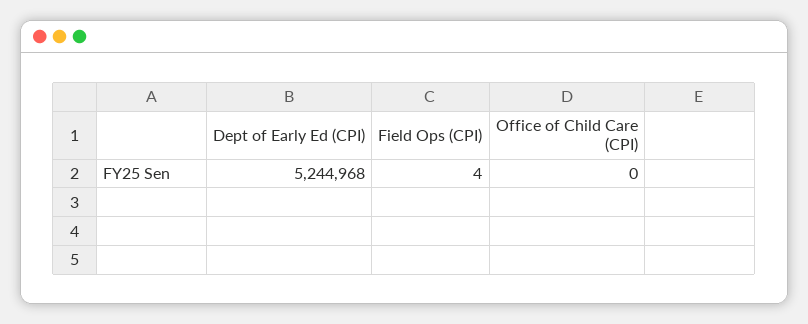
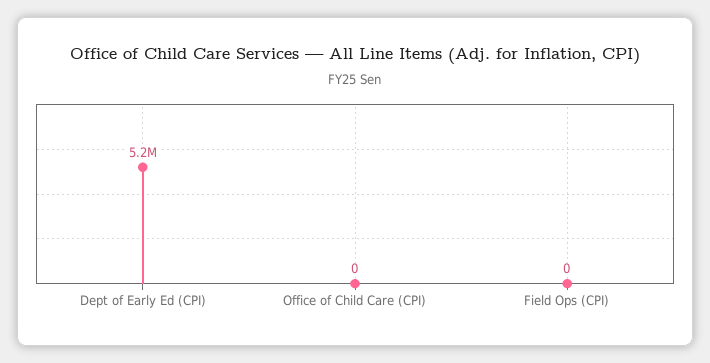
  {
    "Dept of Early Ed (CPI)": 5244968,
-   "Field Ops (CPI)": 4,
+   "Field Ops (CPI)": 0,
    "Office of Child Care (CPI)": 0
  }

